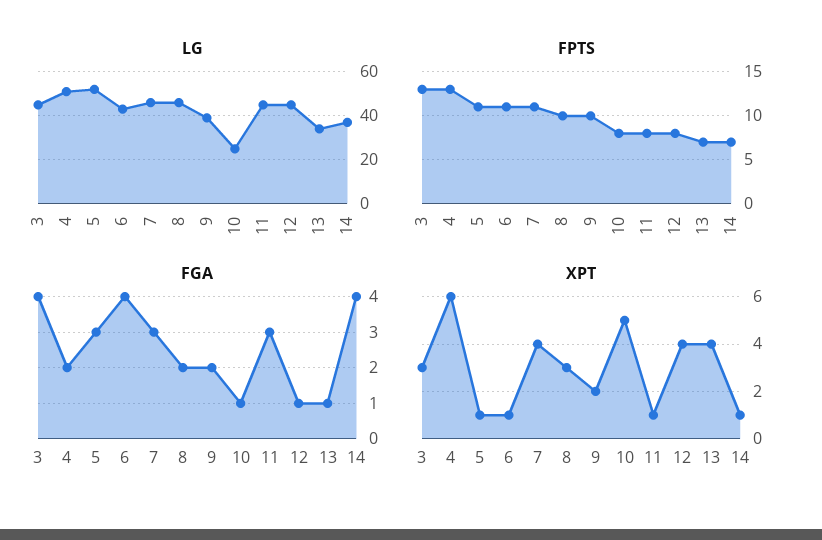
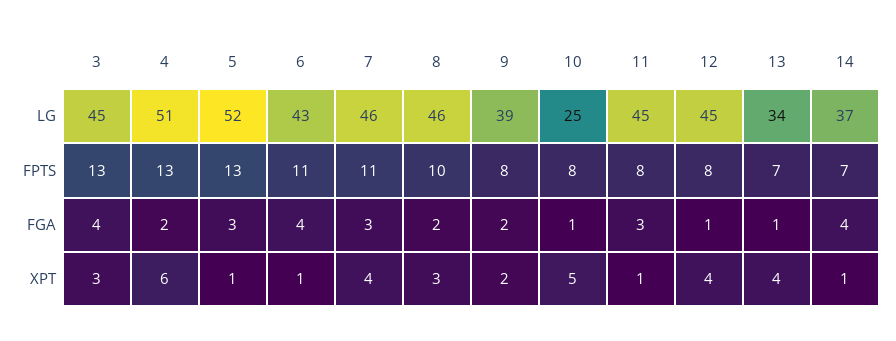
  {
    "LG": {
      "3": 45,
      "4": 51,
      "5": 52,
      "6": 43,
      "7": 46,
      "8": 46,
      "9": 39,
      "10": 25,
      "11": 45,
      "12": 45,
      "13": 34,
      "14": 37
    },
    "FPTS": {
      "3": 13,
      "4": 13,
-     "5": 11,
+     "5": 13,
      "6": 11,
      "7": 11,
      "8": 10,
-     "9": 10,
+     "9": 8,
      "10": 8,
      "11": 8,
      "12": 8,
      "13": 7,
      "14": 7
    },
    "FGA": {
      "3": 4,
      "4": 2,
      "5": 3,
      "6": 4,
      "7": 3,
      "8": 2,
      "9": 2,
      "10": 1,
      "11": 3,
      "12": 1,
      "13": 1,
      "14": 4
    },
    "XPT": {
      "3": 3,
      "4": 6,
      "5": 1,
      "6": 1,
      "7": 4,
      "8": 3,
      "9": 2,
      "10": 5,
      "11": 1,
      "12": 4,
      "13": 4,
      "14": 1
    }
  }

